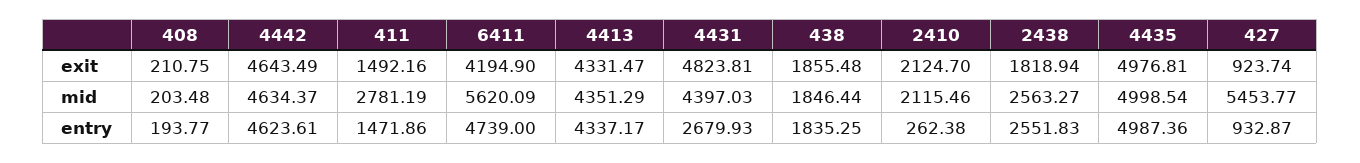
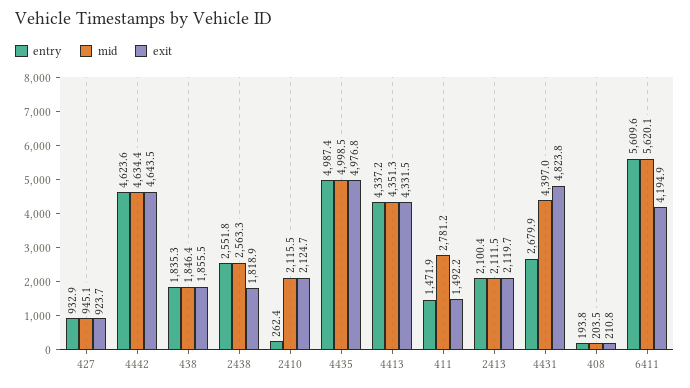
  {
    "exit": {
      "408": 210.75,
      "4442": 4643.49,
      "411": 1492.16,
      "6411": 4194.9,
      "4413": 4331.47,
      "4431": 4823.81,
      "438": 1855.48,
      "2410": 2124.7,
      "2438": 1818.94,
      "4435": 4976.81,
-     "427": 923.74
+     "427": 923.74,
+     "2413": 2119.7
    },
    "mid": {
      "408": 203.48,
      "4442": 4634.37,
      "411": 2781.19,
      "6411": 5620.09,
      "4413": 4351.29,
      "4431": 4397.03,
      "438": 1846.44,
      "2410": 2115.46,
      "2438": 2563.27,
      "4435": 4998.54,
-     "427": 5453.77
+     "427": 945.1,
+     "2413": 2111.5
    },
    "entry": {
      "408": 193.77,
      "4442": 4623.61,
      "411": 1471.86,
-     "6411": 4739,
+     "6411": 5609.6,
      "4413": 4337.17,
      "4431": 2679.93,
      "438": 1835.25,
      "2410": 262.38,
      "2438": 2551.83,
      "4435": 4987.36,
-     "427": 932.87
+     "427": 932.87,
+     "2413": 2100.4
    }
  }

